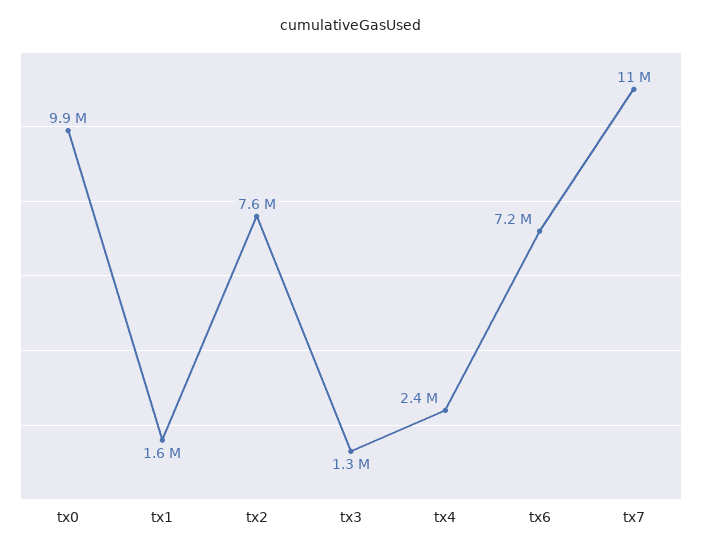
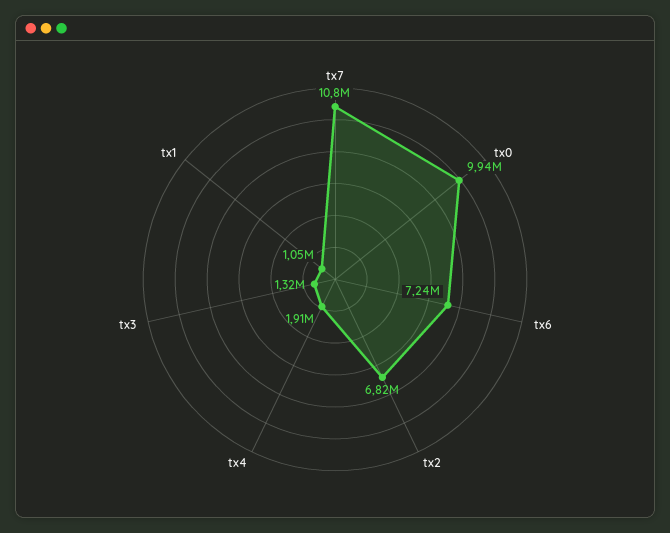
  {
    "tx0": 9940000,
-   "tx1": 1600000,
+   "tx1": 1050000,
-   "tx2": 7600000,
+   "tx2": 6820000,
    "tx3": 1320000,
-   "tx4": 2400000,
+   "tx4": 1910000,
    "tx6": 7240000,
    "tx7": 10800000
  }

